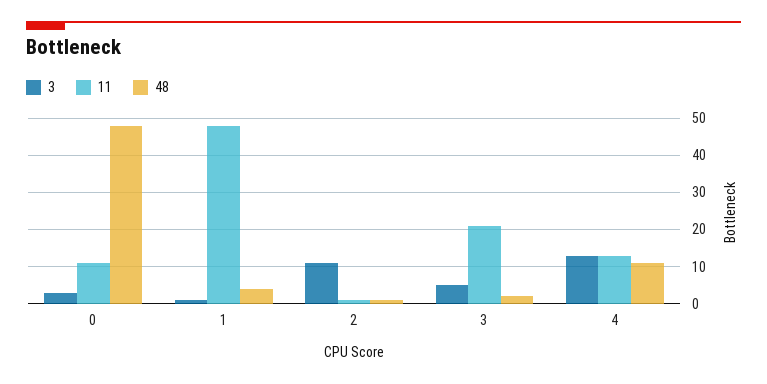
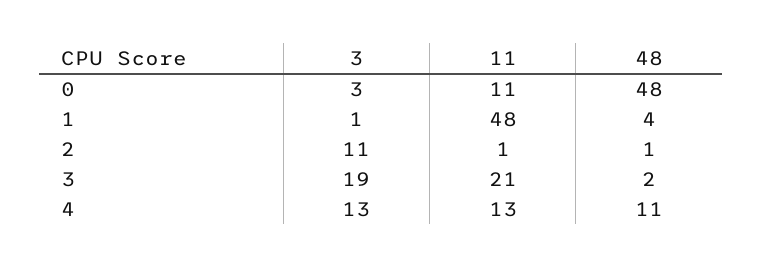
  {
    "3": {
      "0": 3,
      "1": 1,
      "2": 11,
-     "3": 5,
+     "3": 19,
      "4": 13
    },
    "11": {
      "0": 11,
      "1": 48,
      "2": 1,
      "3": 21,
      "4": 13
    },
    "48": {
      "0": 48,
      "1": 4,
      "2": 1,
      "3": 2,
      "4": 11
    }
  }

